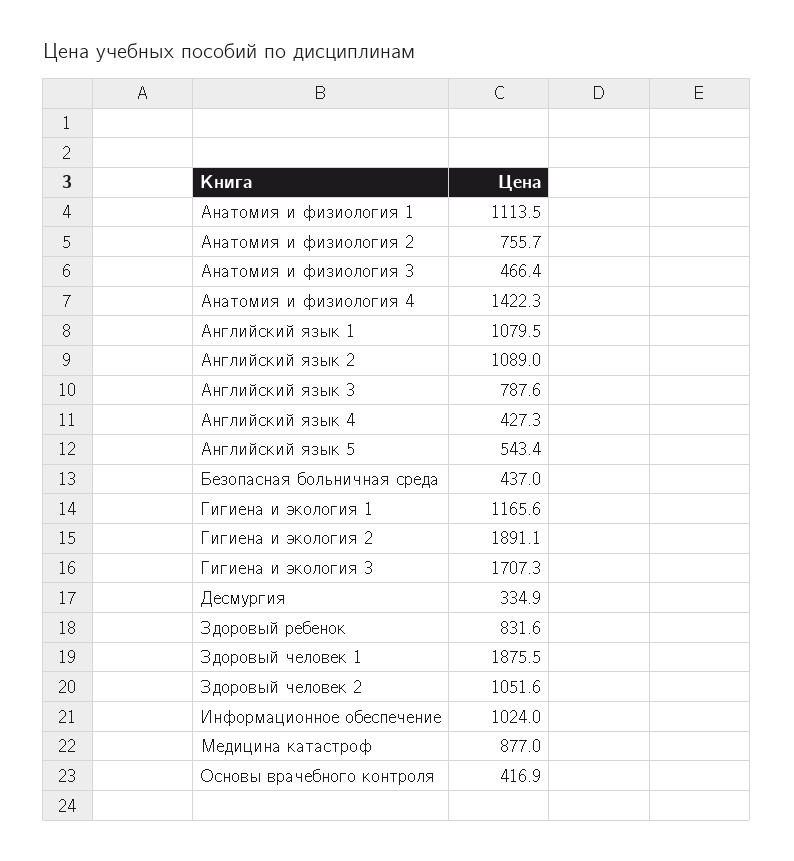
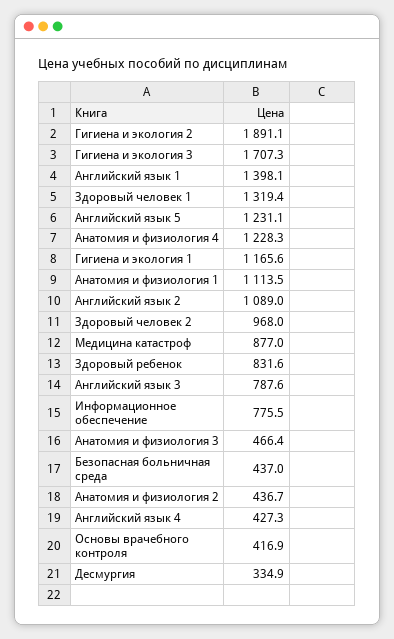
  {
    "Анатомия и физиология 1": 1113.5,
-   "Анатомия и физиология 2": 755.7,
+   "Анатомия и физиология 2": 436.7,
    "Анатомия и физиология 3": 466.4,
-   "Анатомия и физиология 4": 1422.3,
+   "Анатомия и физиология 4": 1228.3,
-   "Английский язык 1": 1079.5,
+   "Английский язык 1": 1398.1,
    "Английский язык 2": 1089,
    "Английский язык 3": 787.6,
    "Английский язык 4": 427.3,
-   "Английский язык 5": 543.4,
+   "Английский язык 5": 1231.1,
    "Безопасная больничная среда": 437,
    "Гигиена и экология 1": 1165.6,
    "Гигиена и экология 2": 1891.1,
    "Гигиена и экология 3": 1707.3,
    "Десмургия": 334.9,
    "Здоровый ребенок": 831.6,
-   "Здоровый человек 1": 1875.5,
+   "Здоровый человек 1": 1319.4,
-   "Здоровый человек 2": 1051.6,
+   "Здоровый человек 2": 968,
-   "Информационное обеспечение": 1024,
+   "Информационное обеспечение": 775.5,
    "Медицина катастроф": 877,
    "Основы врачебного контроля": 416.9
  }

